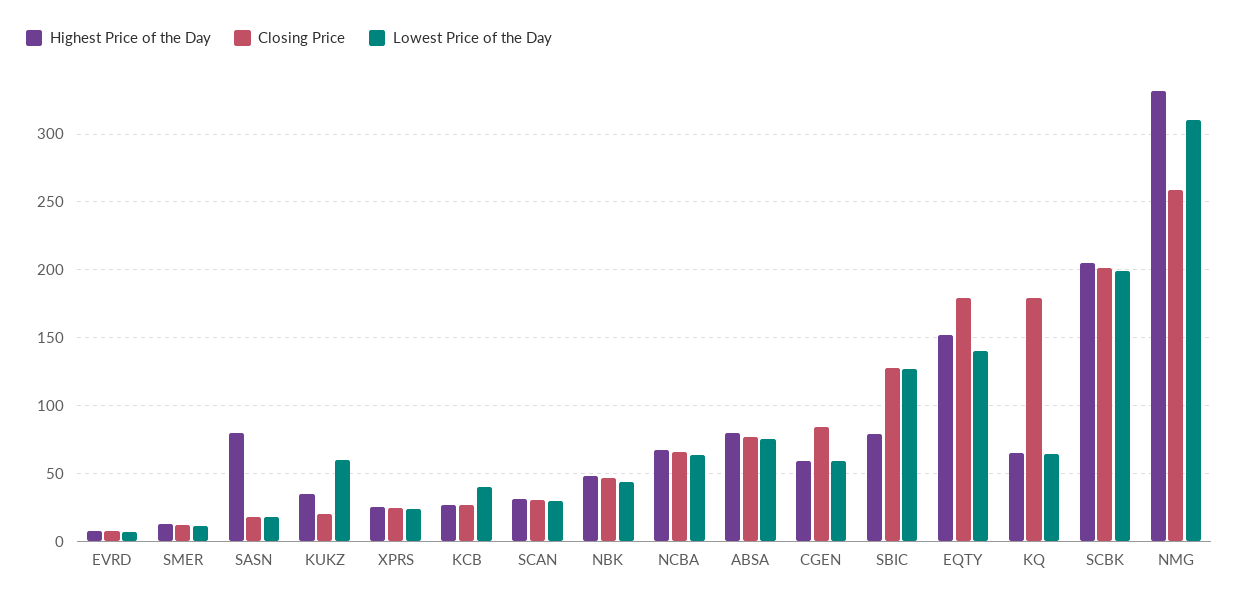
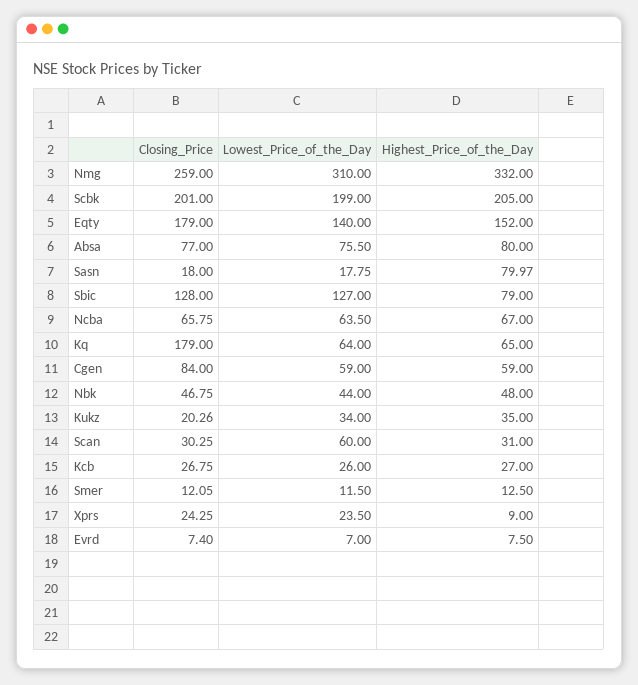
  {
    "Highest Price of the Day": {
      "EVRD": 7.5,
      "SMER": 12.5,
      "SASN": 79.97,
      "KUKZ": 35,
-     "XPRS": 25,
+     "XPRS": 9,
      "KCB": 27,
      "SCAN": 31,
      "NBK": 48,
      "NCBA": 67,
      "ABSA": 80,
      "CGEN": 59,
      "SBIC": 79,
      "EQTY": 152,
      "KQ": 65,
      "SCBK": 205,
      "NMG": 332
    },
    "Closing Price": {
      "EVRD": 7.4,
      "SMER": 12.05,
      "SASN": 18,
      "KUKZ": 20.26,
      "XPRS": 24.25,
      "KCB": 26.75,
      "SCAN": 30.25,
      "NBK": 46.75,
      "NCBA": 65.75,
      "ABSA": 77,
      "CGEN": 84,
      "SBIC": 128,
      "EQTY": 179,
      "KQ": 179,
      "SCBK": 201,
      "NMG": 259
    },
    "Lowest Price of the Day": {
      "EVRD": 7,
      "SMER": 11.5,
      "SASN": 17.75,
-     "KUKZ": 60,
+     "KUKZ": 34,
      "XPRS": 23.5,
-     "KCB": 40,
+     "KCB": 26,
-     "SCAN": 30,
+     "SCAN": 60,
      "NBK": 44,
      "NCBA": 63.5,
      "ABSA": 75.5,
      "CGEN": 59,
      "SBIC": 127,
      "EQTY": 140,
      "KQ": 64,
      "SCBK": 199,
      "NMG": 310
    }
  }

